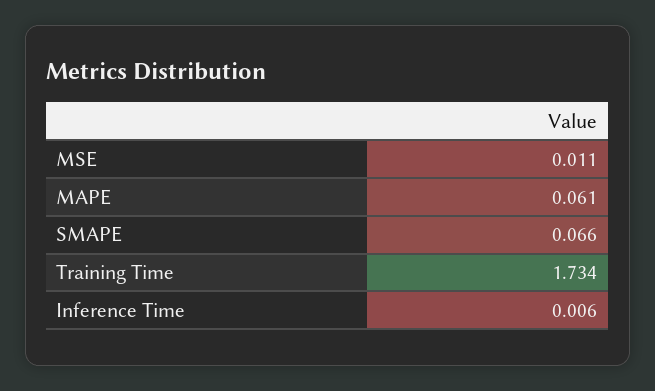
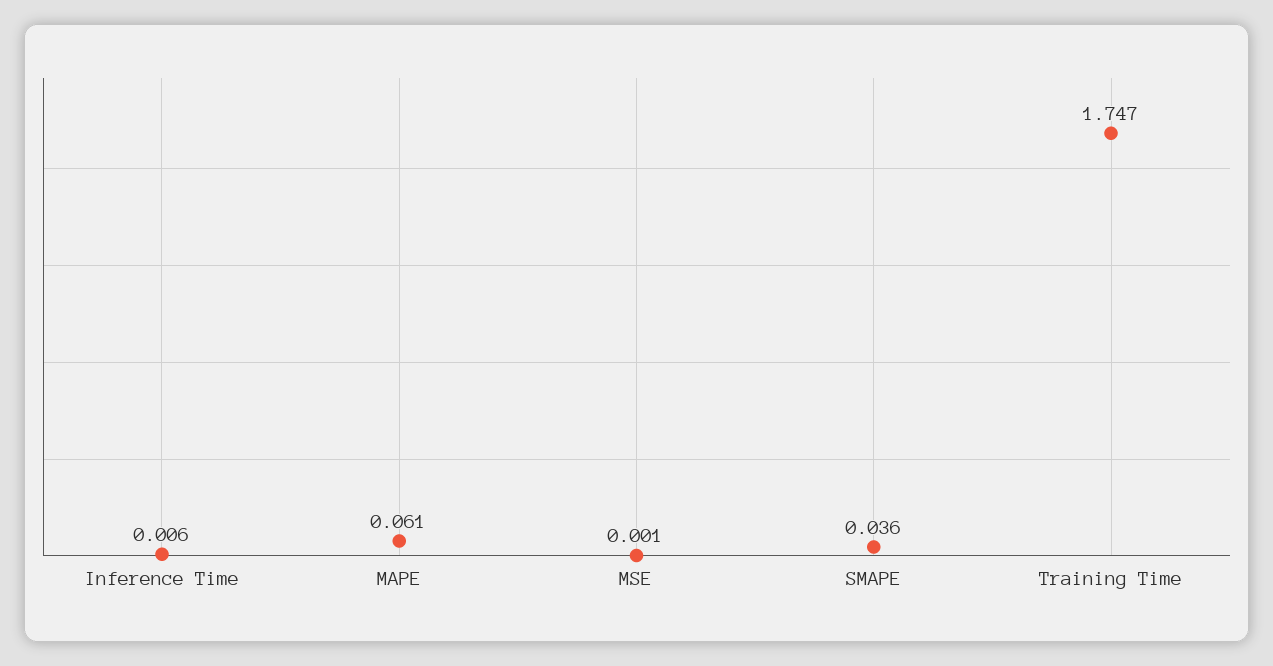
  {
-   "MSE": 0.011,
+   "MSE": 0.001,
    "MAPE": 0.061,
-   "SMAPE": 0.066,
+   "SMAPE": 0.036,
-   "Training Time": 1.734,
+   "Training Time": 1.747,
    "Inference Time": 0.006
  }

